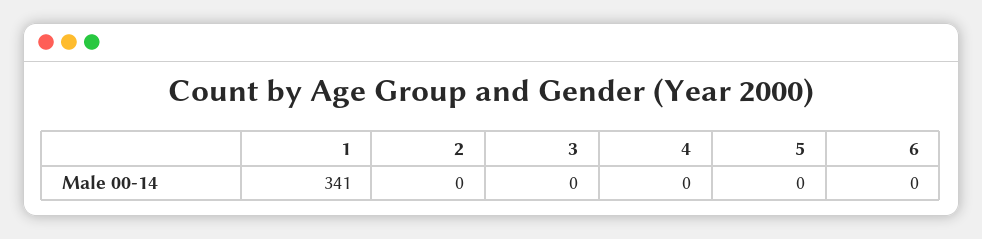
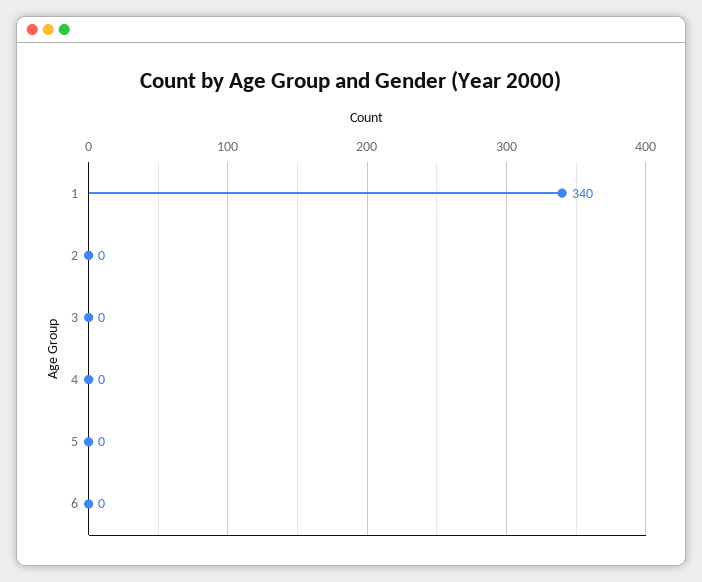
  {
-   "1": 341,
+   "1": 340,
    "2": 0,
    "3": 0,
    "4": 0,
    "5": 0,
    "6": 0
  }

